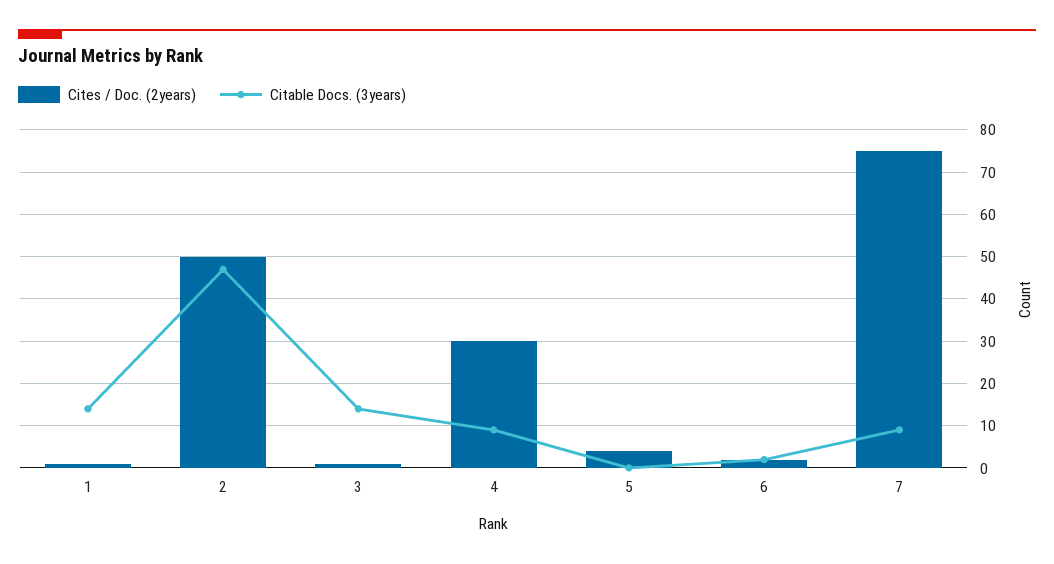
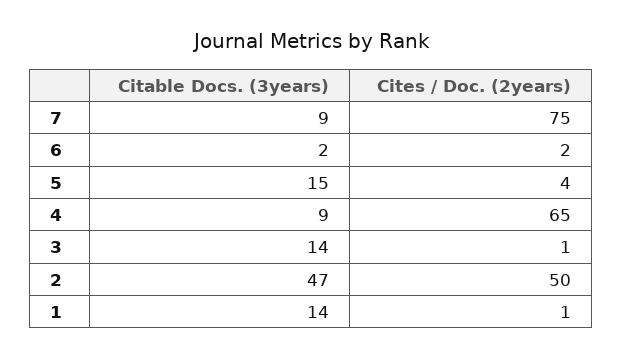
  {
    "Cites / Doc. (2years)": {
      "1": 1,
      "2": 50,
      "3": 1,
-     "4": 30,
+     "4": 65,
      "5": 4,
      "6": 2,
      "7": 75
    },
    "Citable Docs. (3years)": {
      "1": 14,
      "2": 47,
      "3": 14,
      "4": 9,
-     "5": 0,
+     "5": 15,
      "6": 2,
      "7": 9
    }
  }

